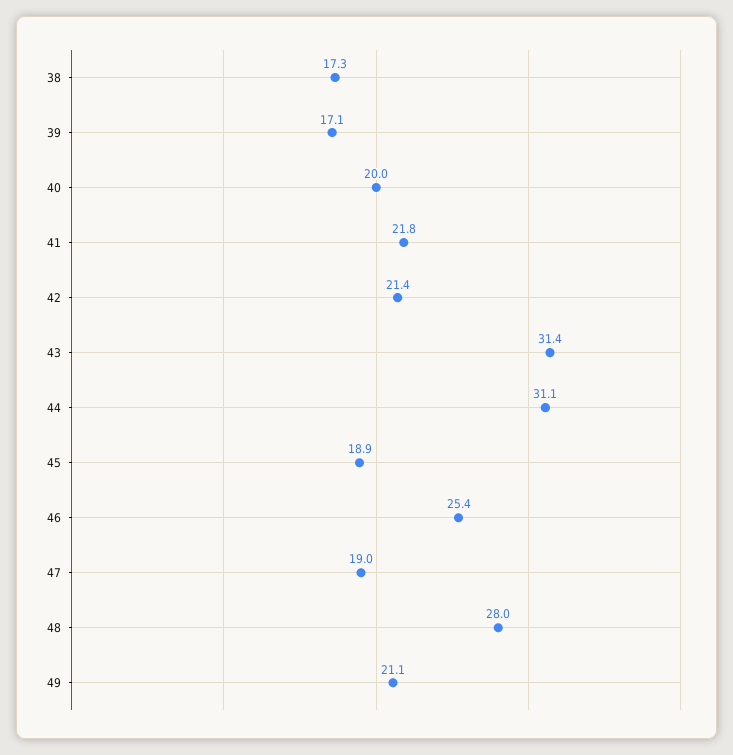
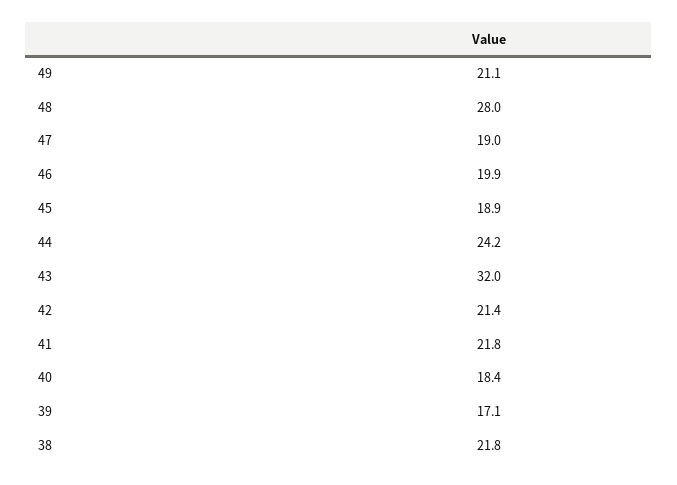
  {
-   "38": 17.3,
+   "38": 21.8,
    "39": 17.1,
-   "40": 20,
+   "40": 18.4,
    "41": 21.8,
    "42": 21.4,
-   "43": 31.4,
+   "43": 32,
-   "44": 31.1,
+   "44": 24.2,
    "45": 18.9,
-   "46": 25.4,
+   "46": 19.9,
    "47": 19,
    "48": 28,
    "49": 21.1
  }

